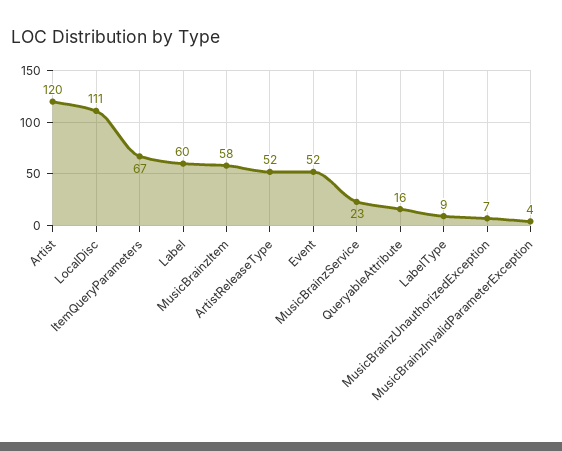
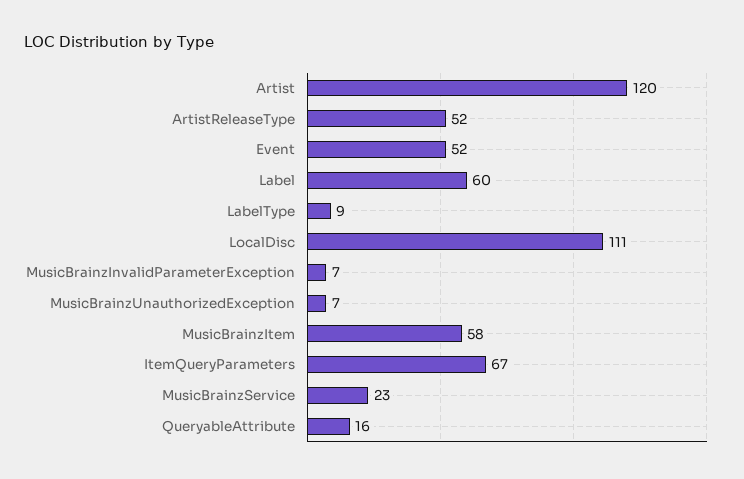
  {
    "Artist": 120,
    "LocalDisc": 111,
    "ItemQueryParameters": 67,
    "Label": 60,
    "MusicBrainzItem": 58,
    "ArtistReleaseType": 52,
    "Event": 52,
    "MusicBrainzService": 23,
    "QueryableAttribute": 16,
    "LabelType": 9,
    "MusicBrainzUnauthorizedException": 7,
-   "MusicBrainzInvalidParameterException": 4
+   "MusicBrainzInvalidParameterException": 7
  }

